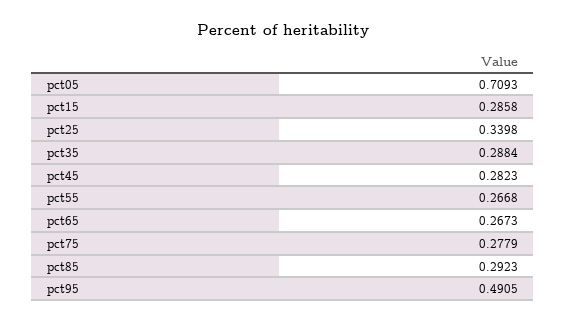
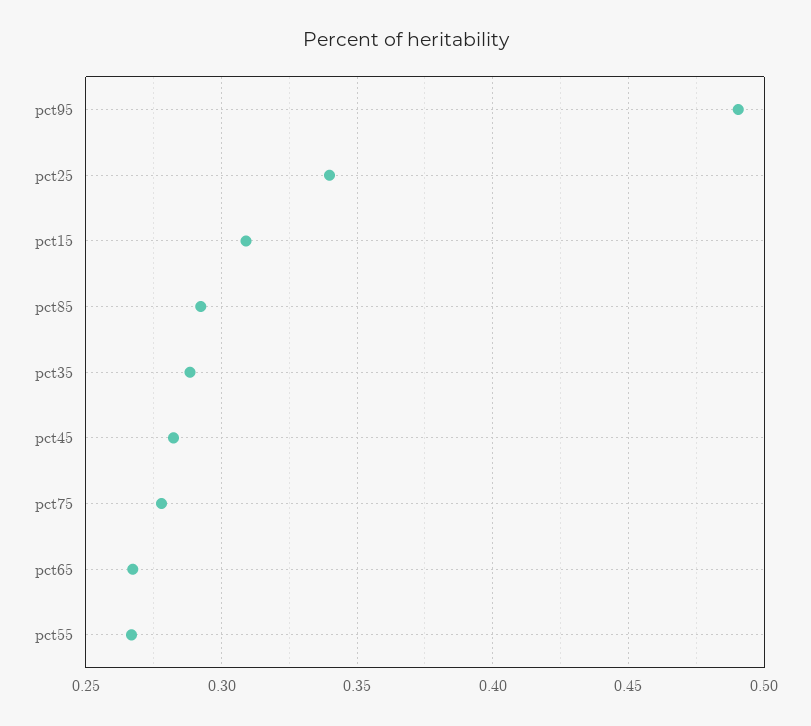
  {
-   "pct05": 0.7093,
-   "pct15": 0.2858,
+   "pct15": 0.31,
    "pct25": 0.3398,
    "pct35": 0.2884,
    "pct45": 0.2823,
    "pct55": 0.2668,
    "pct65": 0.2673,
    "pct75": 0.2779,
    "pct85": 0.2923,
    "pct95": 0.4905
  }

